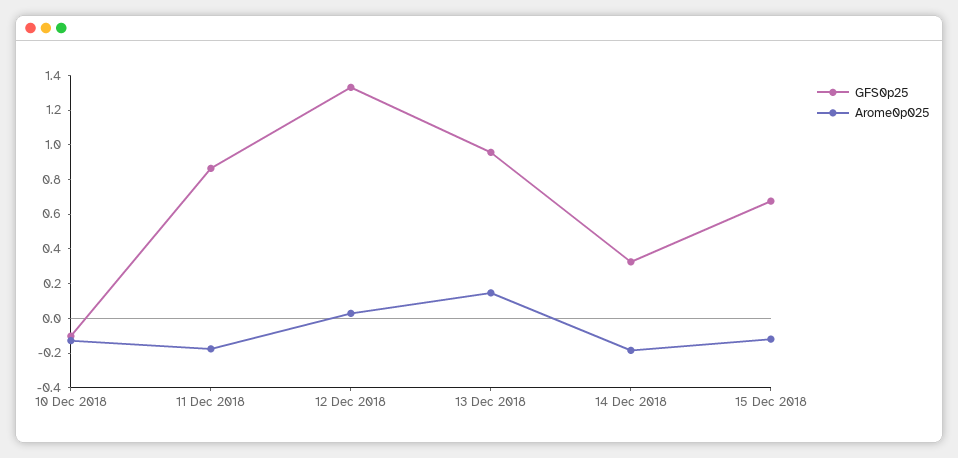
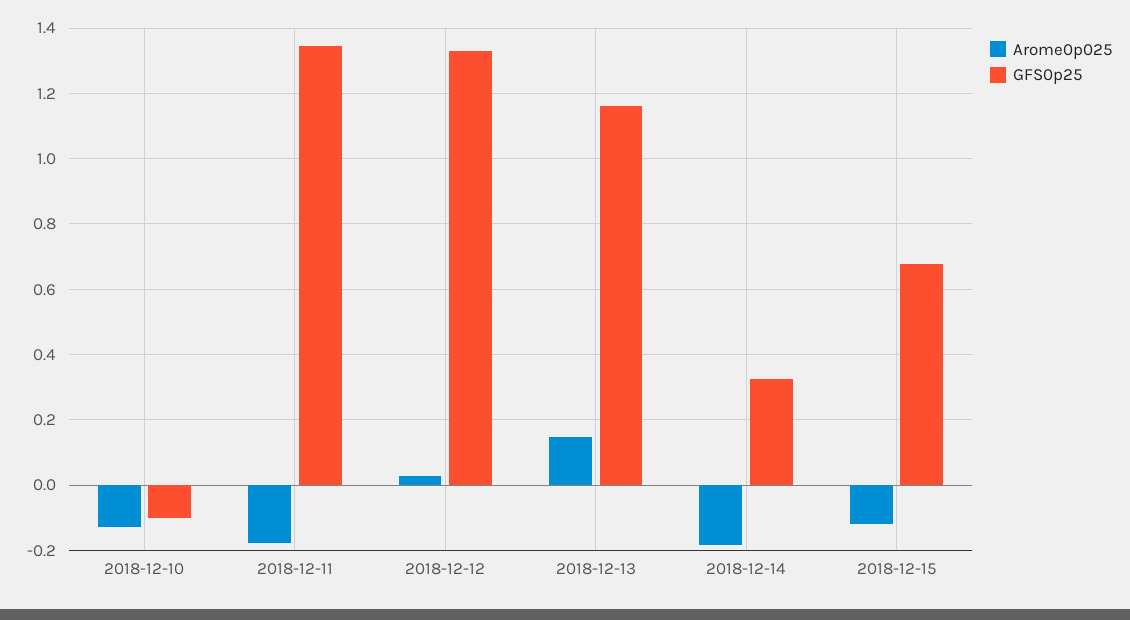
  {
    "GFS0p25": {
      "10 Dec 2018": -0.1,
-     "11 Dec 2018": 0.85,
+     "11 Dec 2018": 1.34,
      "12 Dec 2018": 1.34,
-     "13 Dec 2018": 0.95,
+     "13 Dec 2018": 1.16,
      "14 Dec 2018": 0.32,
      "15 Dec 2018": 0.68
    },
    "Arome0p025": {
      "10 Dec 2018": -0.12,
      "11 Dec 2018": -0.18,
      "12 Dec 2018": 0.02,
      "13 Dec 2018": 0.14,
      "14 Dec 2018": -0.18,
      "15 Dec 2018": -0.12
    }
  }

